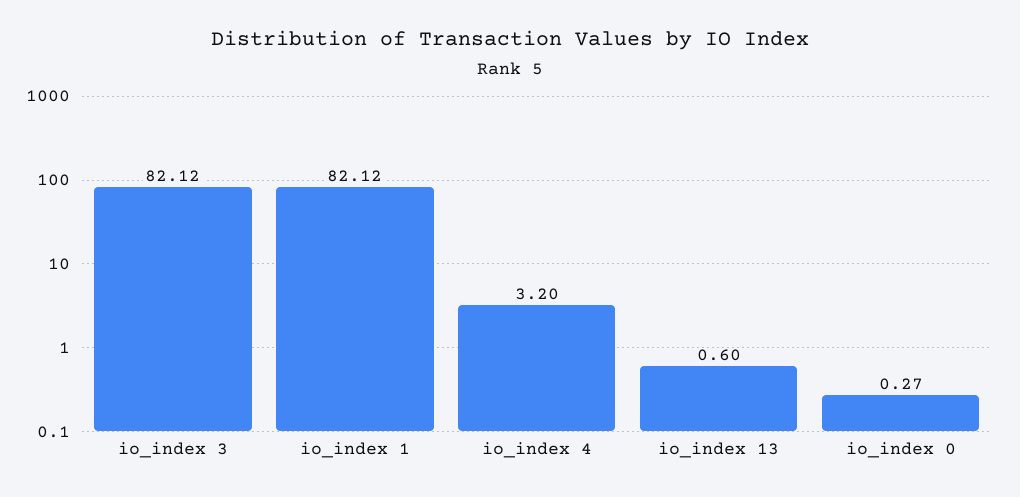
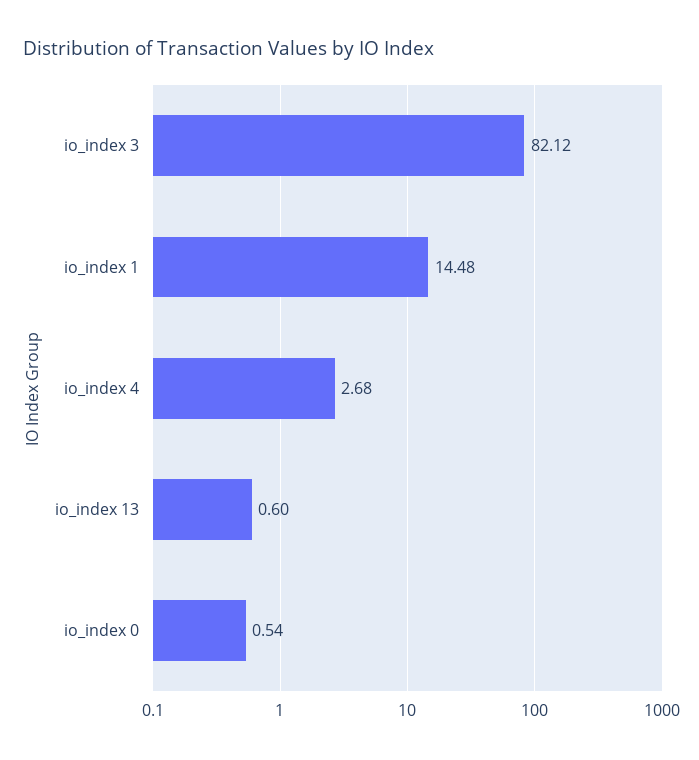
  {
    "io_index 3": 82.12,
-   "io_index 1": 82.12,
+   "io_index 1": 14.48,
-   "io_index 4": 3.2,
+   "io_index 4": 2.68,
    "io_index 13": 0.6,
-   "io_index 0": 0.27
+   "io_index 0": 0.54
  }

